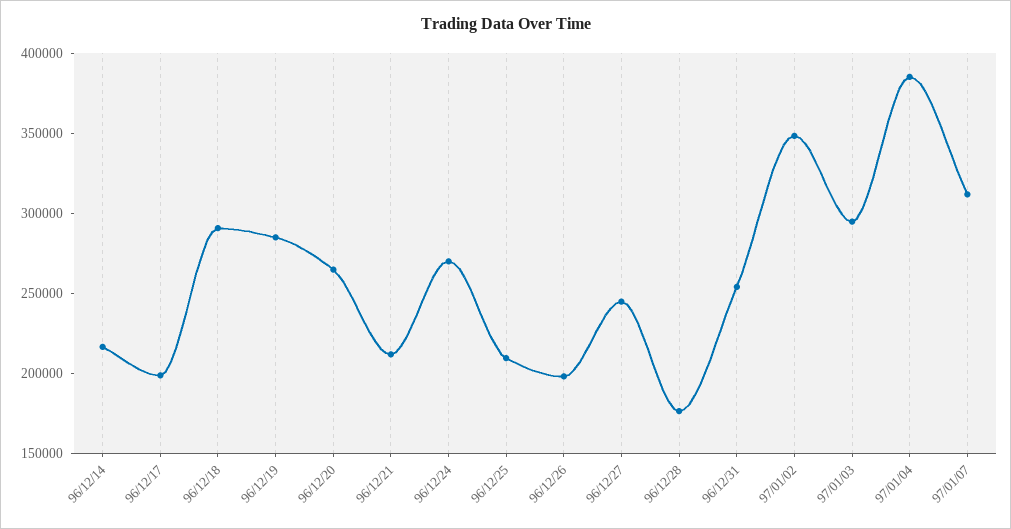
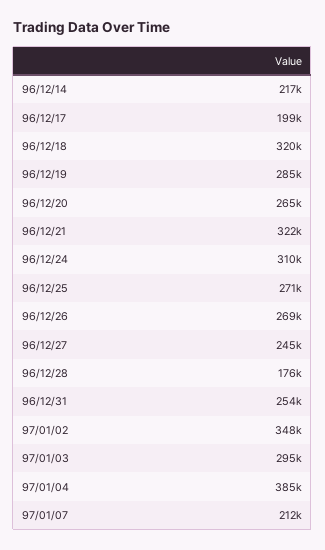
  {
    "96/12/14": 217000,
    "96/12/17": 199000,
-   "96/12/18": 290000,
+   "96/12/18": 320000,
    "96/12/19": 285000,
    "96/12/20": 265000,
-   "96/12/21": 210000,
+   "96/12/21": 322000,
-   "96/12/24": 270000,
+   "96/12/24": 310000,
-   "96/12/25": 210000,
+   "96/12/25": 271000,
-   "96/12/26": 200000,
+   "96/12/26": 269000,
    "96/12/27": 245000,
    "96/12/28": 176000,
    "96/12/31": 254000,
    "97/01/02": 348000,
    "97/01/03": 295000,
    "97/01/04": 385000,
-   "97/01/07": 310000
+   "97/01/07": 212000
  }

